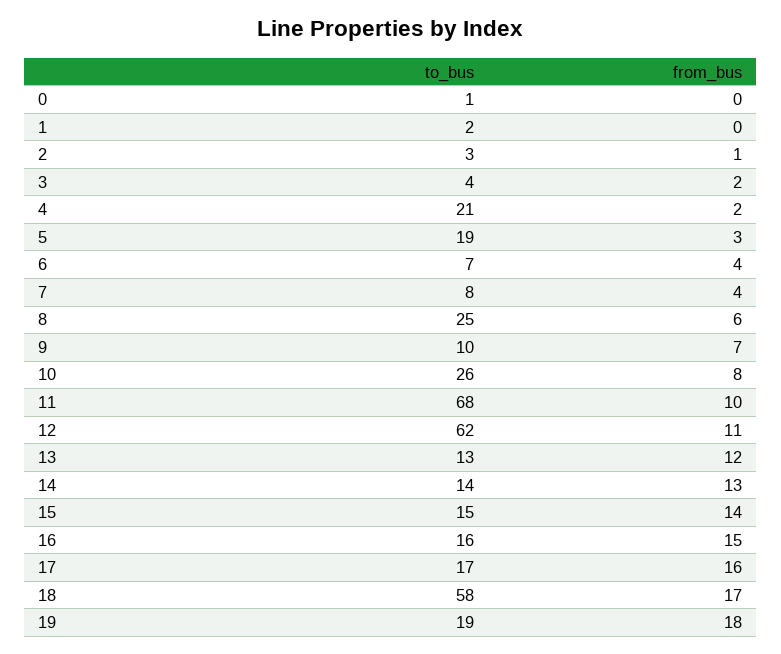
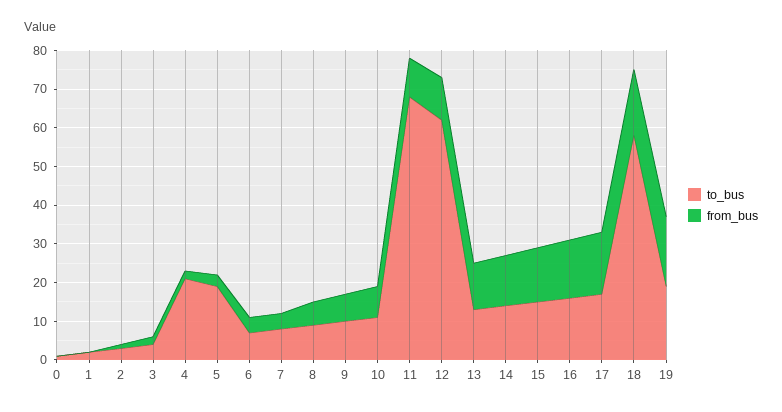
  {
    "to_bus": {
      "0": 1,
      "1": 2,
      "2": 3,
      "3": 4,
      "4": 21,
      "5": 19,
      "6": 7,
      "7": 8,
-     "8": 25,
+     "8": 10,
      "9": 10,
-     "10": 26,
+     "10": 10,
      "11": 68,
      "12": 62,
      "13": 13,
      "14": 14,
      "15": 15,
      "16": 16,
      "17": 17,
      "18": 58,
      "19": 19
    },
    "from_bus": {
      "0": 0,
      "1": 0,
      "2": 1,
      "3": 2,
      "4": 2,
      "5": 3,
      "6": 4,
      "7": 4,
      "8": 6,
      "9": 7,
      "10": 8,
      "11": 10,
      "12": 11,
      "13": 12,
      "14": 13,
      "15": 14,
      "16": 15,
      "17": 16,
      "18": 17,
      "19": 18
    }
  }

